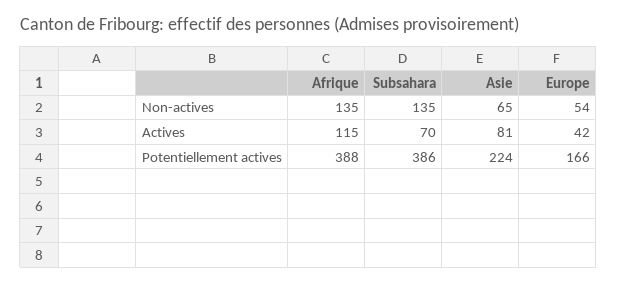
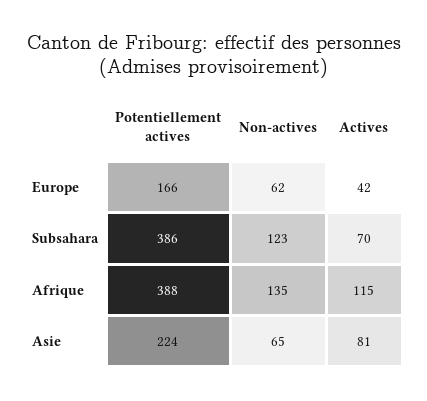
  {
    "Afrique": {
      "Non-actives": 135,
      "Actives": 115,
      "Potentiellement actives": 388
    },
    "Subsahara": {
-     "Non-actives": 135,
+     "Non-actives": 123,
      "Actives": 70,
      "Potentiellement actives": 386
    },
    "Asie": {
      "Non-actives": 65,
      "Actives": 81,
      "Potentiellement actives": 224
    },
    "Europe": {
-     "Non-actives": 54,
+     "Non-actives": 62,
      "Actives": 42,
      "Potentiellement actives": 166
    }
  }

